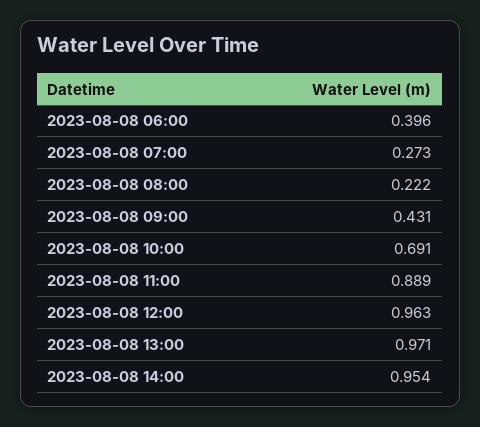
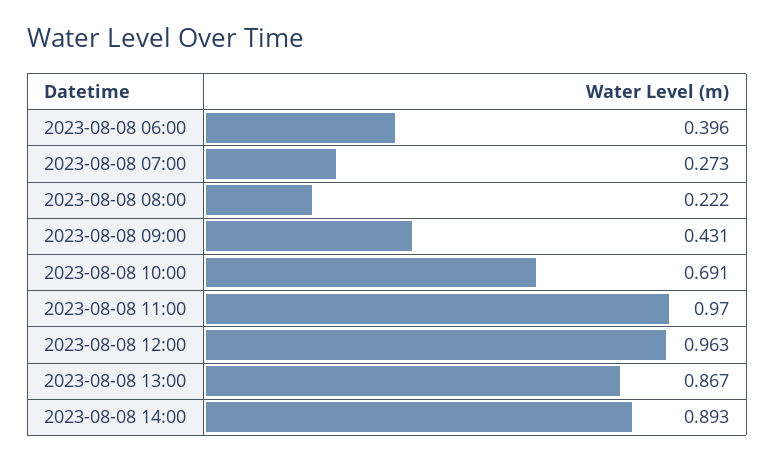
  {
    "2023-08-08 06:00": 0.396,
    "2023-08-08 07:00": 0.273,
    "2023-08-08 08:00": 0.222,
    "2023-08-08 09:00": 0.431,
    "2023-08-08 10:00": 0.691,
-   "2023-08-08 11:00": 0.889,
+   "2023-08-08 11:00": 0.97,
    "2023-08-08 12:00": 0.963,
-   "2023-08-08 13:00": 0.971,
+   "2023-08-08 13:00": 0.867,
-   "2023-08-08 14:00": 0.954
+   "2023-08-08 14:00": 0.893
  }

